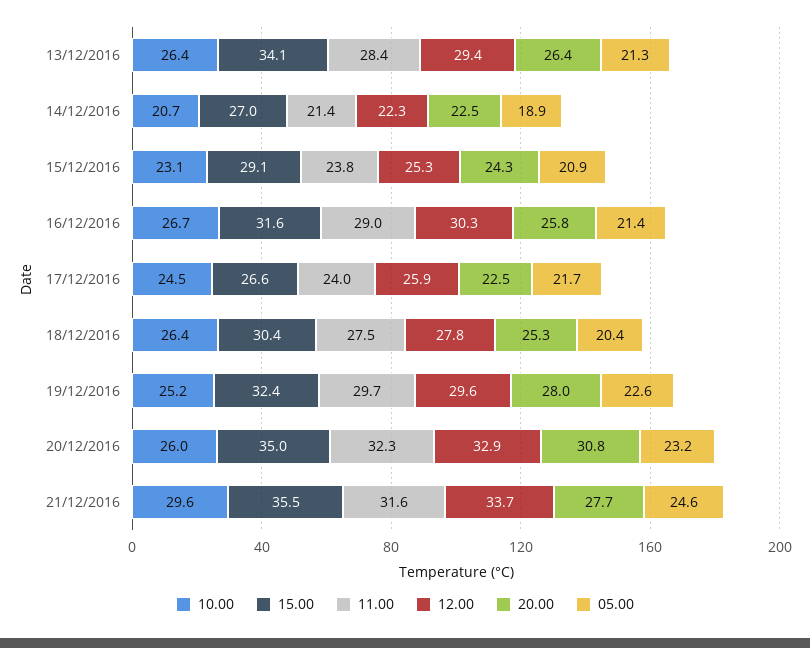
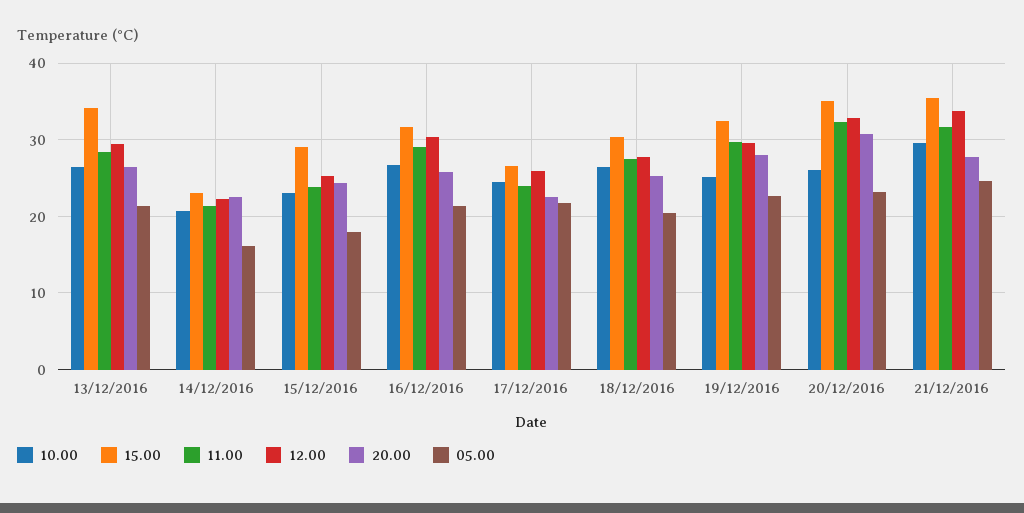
  {
    "10.00": {
      "13/12/2016": 26.4,
      "14/12/2016": 20.7,
      "15/12/2016": 23.1,
      "16/12/2016": 26.7,
      "17/12/2016": 24.5,
      "18/12/2016": 26.4,
      "19/12/2016": 25.2,
      "20/12/2016": 26,
      "21/12/2016": 29.6
    },
    "15.00": {
      "13/12/2016": 34.1,
-     "14/12/2016": 27,
+     "14/12/2016": 23,
      "15/12/2016": 29.1,
      "16/12/2016": 31.6,
      "17/12/2016": 26.6,
      "18/12/2016": 30.4,
      "19/12/2016": 32.4,
      "20/12/2016": 35,
      "21/12/2016": 35.5
    },
    "11.00": {
      "13/12/2016": 28.4,
      "14/12/2016": 21.4,
      "15/12/2016": 23.8,
      "16/12/2016": 29,
      "17/12/2016": 24,
      "18/12/2016": 27.5,
      "19/12/2016": 29.7,
      "20/12/2016": 32.3,
      "21/12/2016": 31.6
    },
    "12.00": {
      "13/12/2016": 29.4,
      "14/12/2016": 22.3,
      "15/12/2016": 25.3,
      "16/12/2016": 30.3,
      "17/12/2016": 25.9,
      "18/12/2016": 27.8,
      "19/12/2016": 29.6,
      "20/12/2016": 32.9,
      "21/12/2016": 33.7
    },
    "20.00": {
      "13/12/2016": 26.4,
      "14/12/2016": 22.5,
      "15/12/2016": 24.3,
      "16/12/2016": 25.8,
      "17/12/2016": 22.5,
      "18/12/2016": 25.3,
      "19/12/2016": 28,
      "20/12/2016": 30.8,
      "21/12/2016": 27.7
    },
    "05.00": {
      "13/12/2016": 21.3,
-     "14/12/2016": 18.9,
+     "14/12/2016": 16,
-     "15/12/2016": 20.9,
+     "15/12/2016": 18,
      "16/12/2016": 21.4,
      "17/12/2016": 21.7,
      "18/12/2016": 20.4,
      "19/12/2016": 22.6,
      "20/12/2016": 23.2,
      "21/12/2016": 24.6
    }
  }

